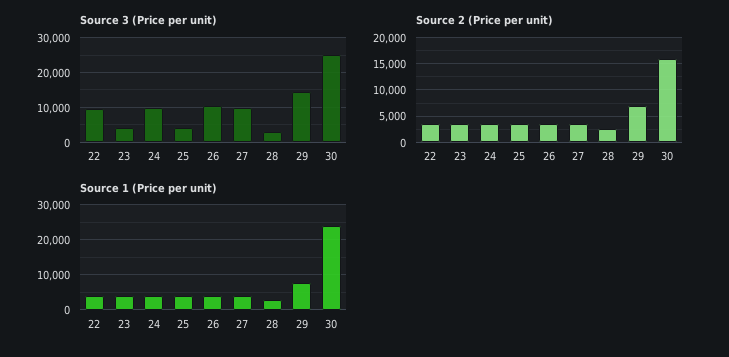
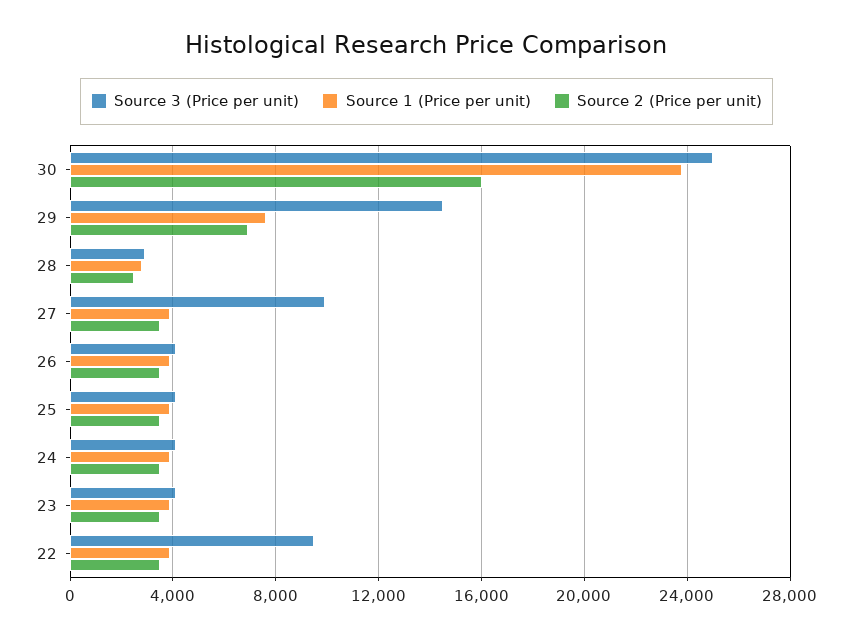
  {
    "Source 3 (Price per unit)": {
      "22": 9500,
      "23": 4000,
-     "24": 10000,
+     "24": 4000,
      "25": 4000,
-     "26": 10000,
+     "26": 4000,
      "27": 10000,
      "28": 3000,
      "29": 14500,
      "30": 25000
    },
    "Source 2 (Price per unit)": {
      "22": 3500,
      "23": 3500,
      "24": 3500,
      "25": 3500,
      "26": 3500,
      "27": 3500,
      "28": 2500,
      "29": 7000,
      "30": 16000
    },
    "Source 1 (Price per unit)": {
      "22": 4000,
      "23": 4000,
      "24": 4000,
      "25": 4000,
      "26": 4000,
      "27": 4000,
      "28": 3000,
      "29": 7500,
      "30": 24000
    }
  }

